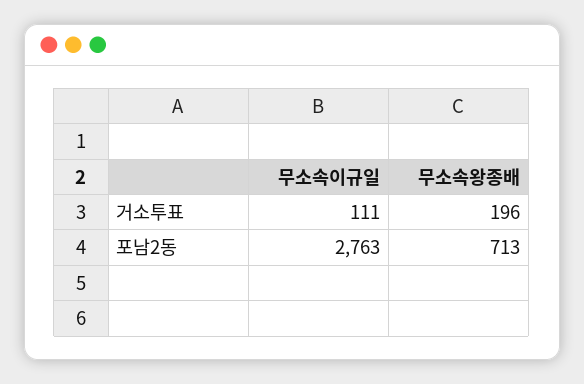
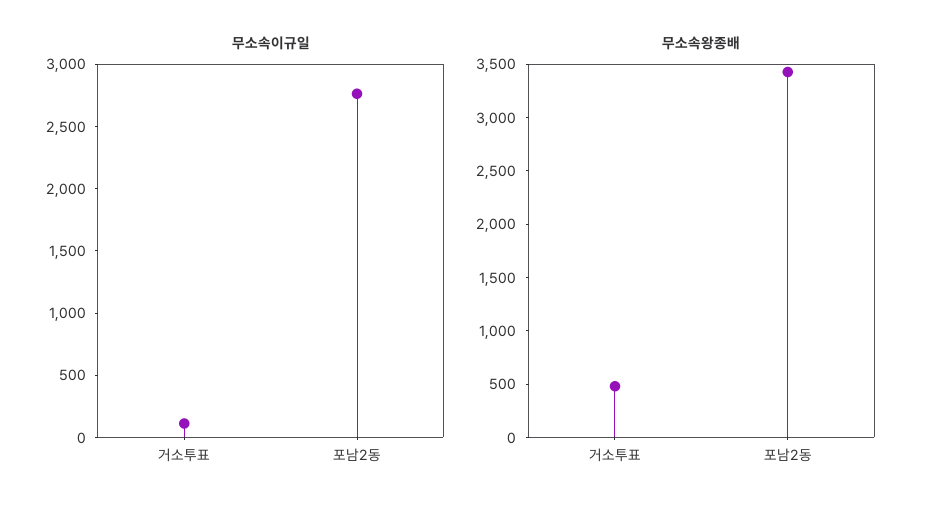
  {
    "무소속이규일": {
      "거소투표": 111,
      "포남2동": 2763
    },
    "무소속왕종배": {
-     "거소투표": 196,
+     "거소투표": 500,
-     "포남2동": 713
+     "포남2동": 3400
    }
  }

